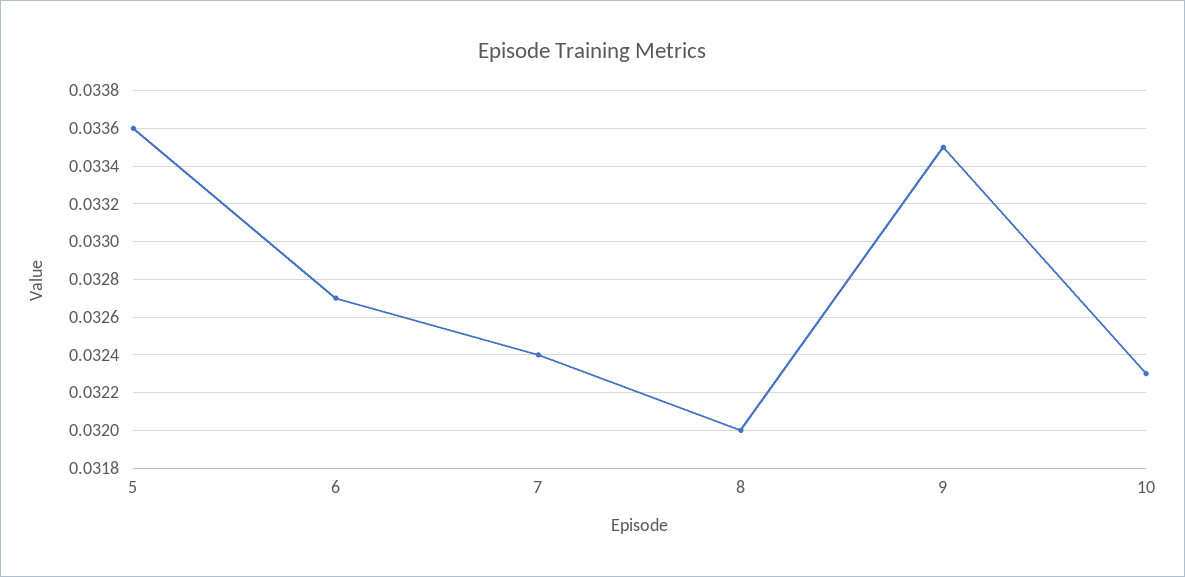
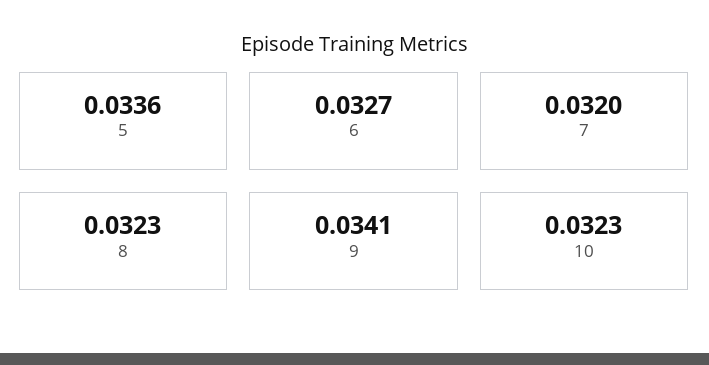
  {
    "5": 0.0336,
    "6": 0.0327,
-   "7": 0.0324,
+   "7": 0.032,
-   "8": 0.032,
+   "8": 0.0323,
-   "9": 0.0335,
+   "9": 0.0341,
    "10": 0.0323
  }

